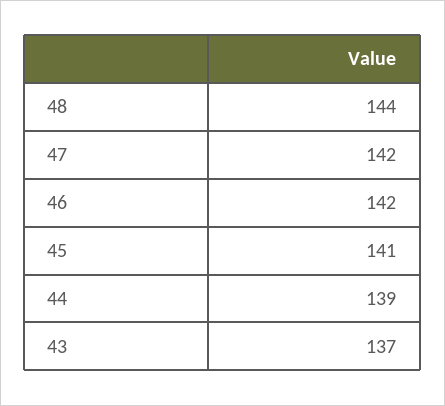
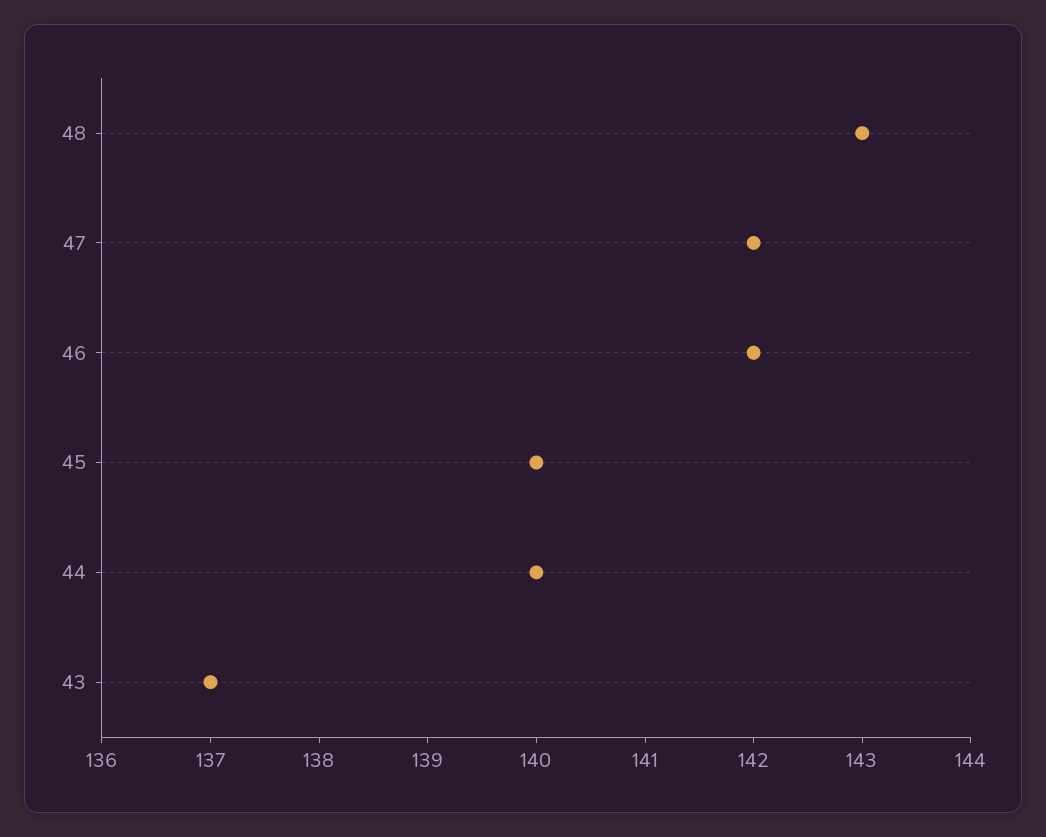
  {
-   "48": 144,
+   "48": 143,
    "47": 142,
    "46": 142,
-   "45": 141,
+   "45": 140,
-   "44": 139,
+   "44": 140,
    "43": 137
  }

